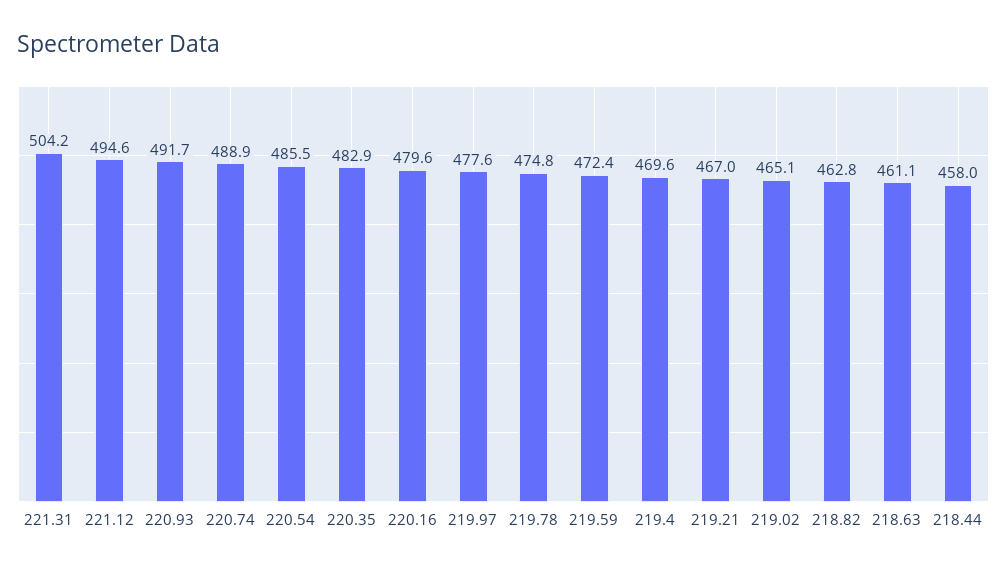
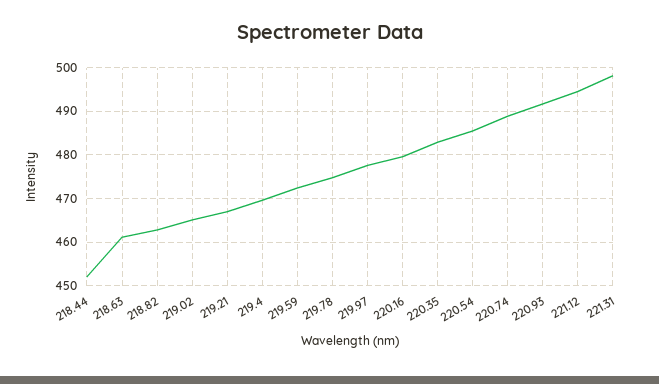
  {
-   "221.31": 504.2,
+   "221.31": 498,
    "221.12": 494.6,
    "220.93": 491.7,
    "220.74": 488.9,
    "220.54": 485.5,
    "220.35": 482.9,
    "220.16": 479.6,
    "219.97": 477.6,
    "219.78": 474.8,
    "219.59": 472.4,
    "219.4": 469.6,
    "219.21": 467,
    "219.02": 465.1,
    "218.82": 462.8,
    "218.63": 461.1,
-   "218.44": 458
+   "218.44": 452
  }

